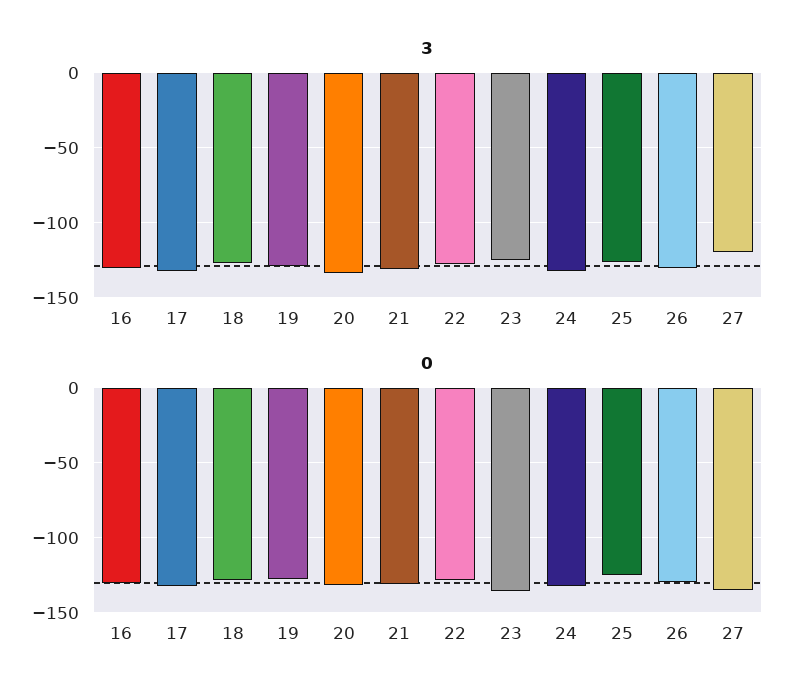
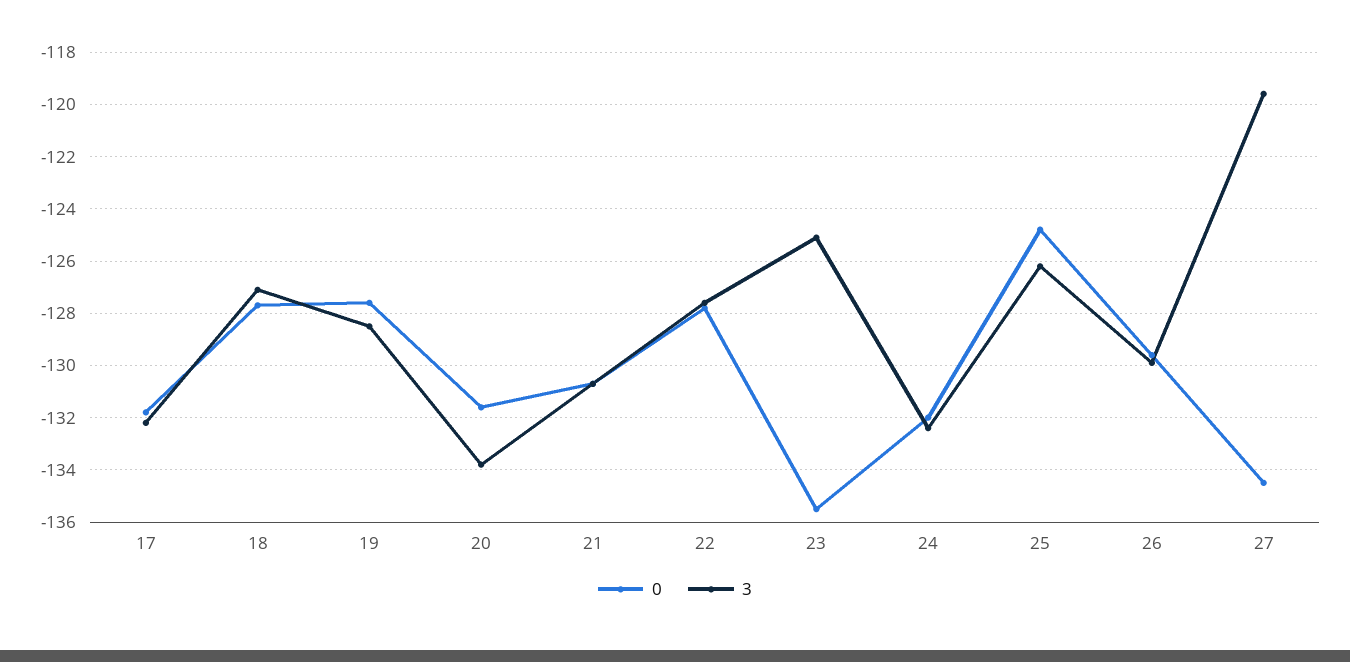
  {
    "3": {
-     "16": -130,
      "17": -132,
      "18": -127,
      "19": -128.5,
      "20": -134,
      "21": -130.5,
      "22": -127.5,
      "23": -125,
      "24": -132.5,
      "25": -126,
      "26": -130,
      "27": -119.5
    },
    "0": {
-     "16": -130,
      "17": -132,
      "18": -127.5,
      "19": -127.5,
      "20": -131.5,
      "21": -130.5,
      "22": -128,
      "23": -135.5,
      "24": -132,
      "25": -125,
      "26": -129.5,
      "27": -134.5
    }
  }

